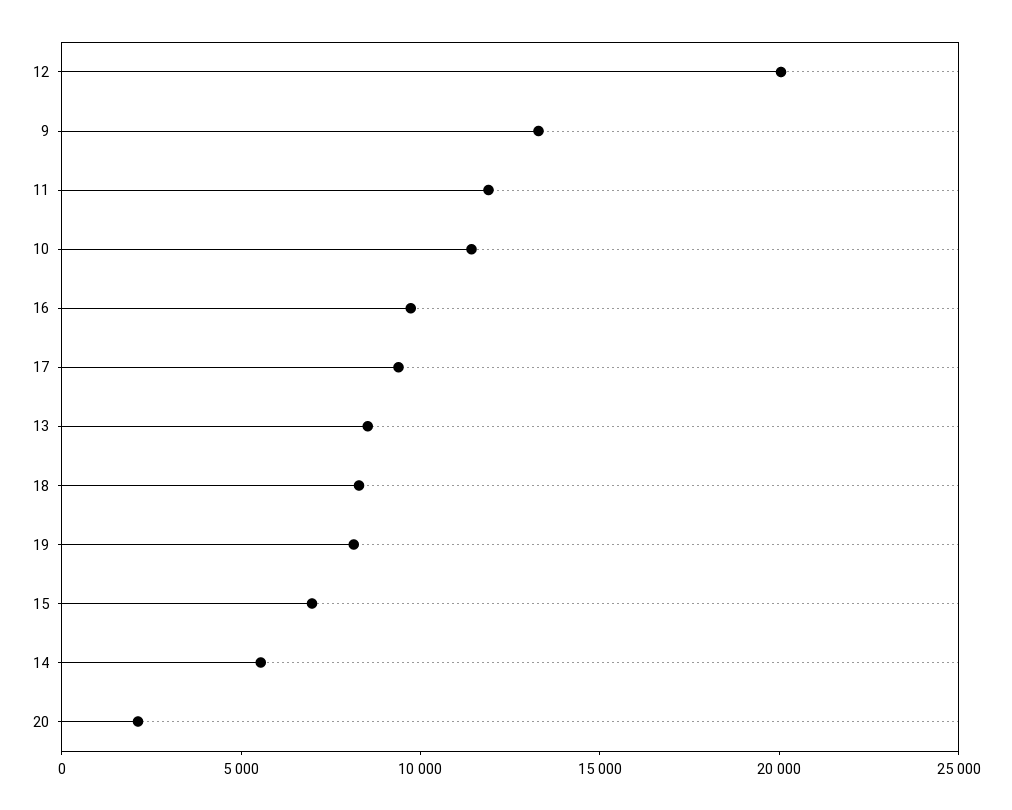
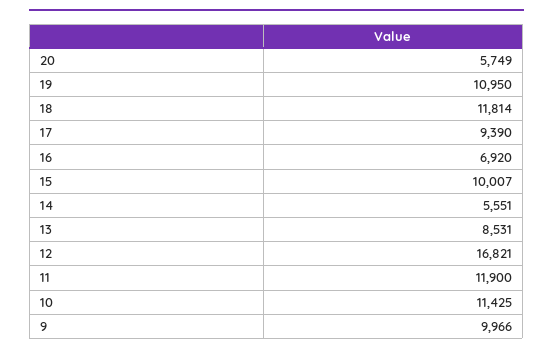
  {
-   "12": 20000,
+   "12": 16821,
-   "9": 13000,
+   "9": 9966,
    "11": 11900,
    "10": 11425,
-   "16": 10000,
+   "16": 6920,
    "17": 9390,
    "13": 8531,
-   "18": 8000,
+   "18": 11814,
-   "19": 8000,
+   "19": 10950,
-   "15": 7000,
+   "15": 10007,
    "14": 5551,
-   "20": 2000
+   "20": 5749
  }

